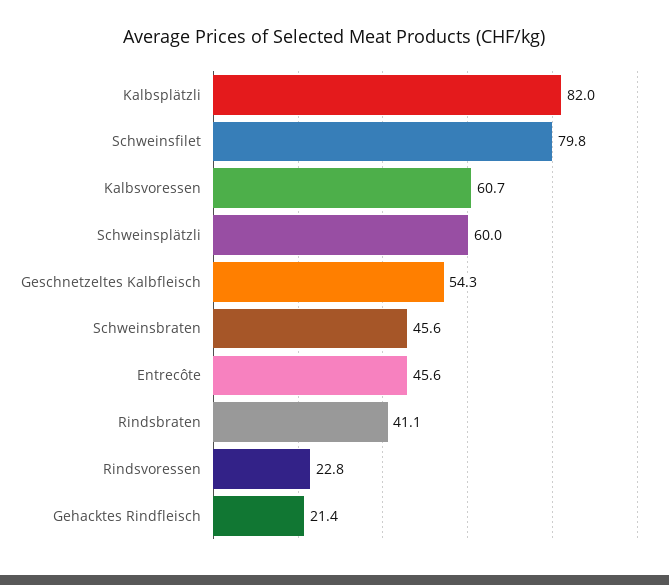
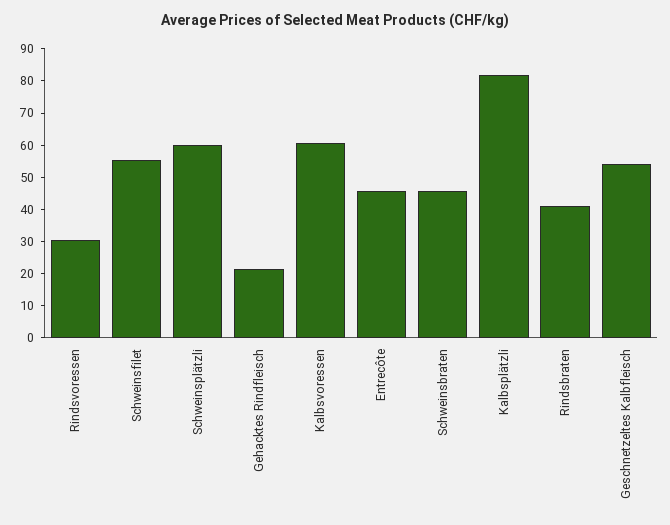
  {
    "Kalbsplätzli": 82,
-   "Schweinsfilet": 79.8,
+   "Schweinsfilet": 55,
    "Kalbsvoressen": 60.7,
    "Schweinsplätzli": 60,
    "Geschnetzeltes Kalbfleisch": 54.3,
    "Schweinsbraten": 45.6,
    "Entrecôte": 45.6,
    "Rindsbraten": 41.1,
-   "Rindsvoressen": 22.8,
+   "Rindsvoressen": 30,
    "Gehacktes Rindfleisch": 21.4
  }

